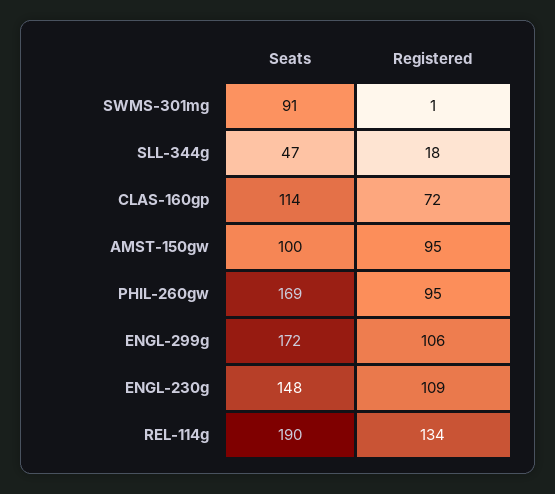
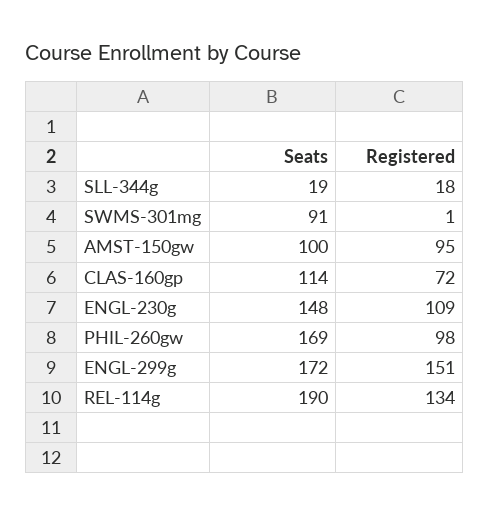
  {
    "Seats": {
      "SWMS-301mg": 91,
-     "SLL-344g": 47,
+     "SLL-344g": 19,
      "CLAS-160gp": 114,
      "AMST-150gw": 100,
      "PHIL-260gw": 169,
      "ENGL-299g": 172,
      "ENGL-230g": 148,
      "REL-114g": 190
    },
    "Registered": {
      "SWMS-301mg": 1,
      "SLL-344g": 18,
      "CLAS-160gp": 72,
      "AMST-150gw": 95,
-     "PHIL-260gw": 95,
+     "PHIL-260gw": 98,
-     "ENGL-299g": 106,
+     "ENGL-299g": 151,
      "ENGL-230g": 109,
      "REL-114g": 134
    }
  }

